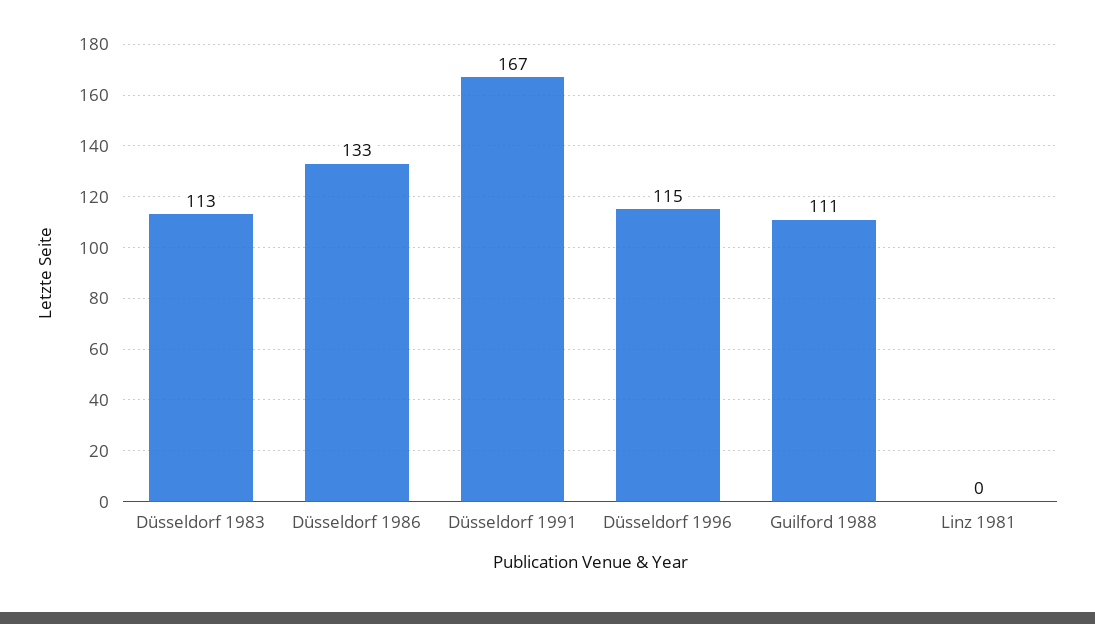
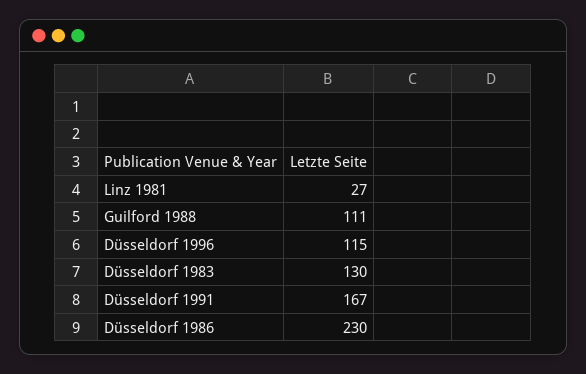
  {
-   "Düsseldorf 1983": 113,
+   "Düsseldorf 1983": 130,
-   "Düsseldorf 1986": 133,
+   "Düsseldorf 1986": 230,
    "Düsseldorf 1991": 167,
    "Düsseldorf 1996": 115,
    "Guilford 1988": 111,
-   "Linz 1981": 0
+   "Linz 1981": 27
  }

